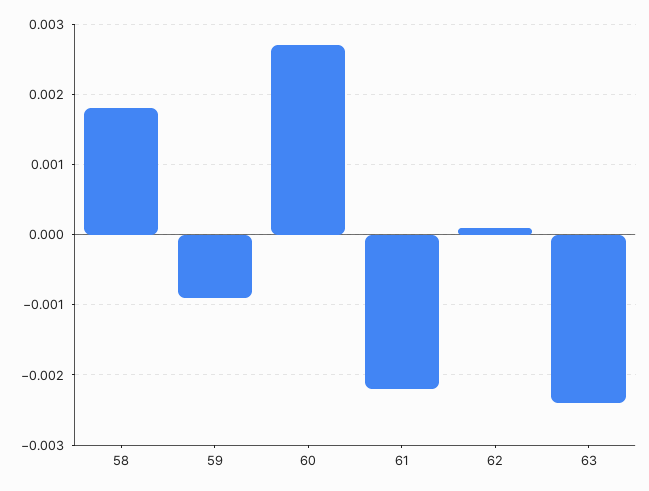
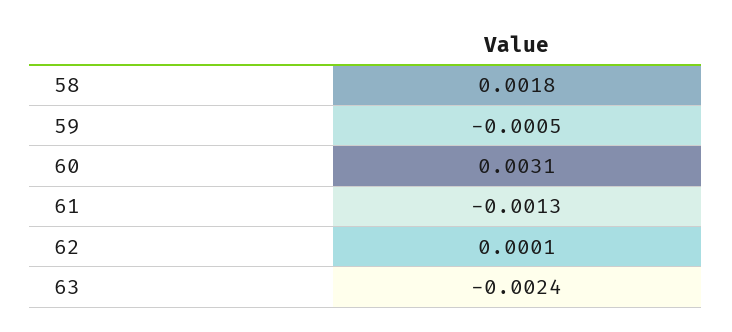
  {
    "58": 0.0018,
-   "59": -0.0009,
+   "59": -0.0005,
-   "60": 0.0027,
+   "60": 0.0031,
-   "61": -0.0022,
+   "61": -0.0013,
    "62": 0.0001,
    "63": -0.0024
  }

